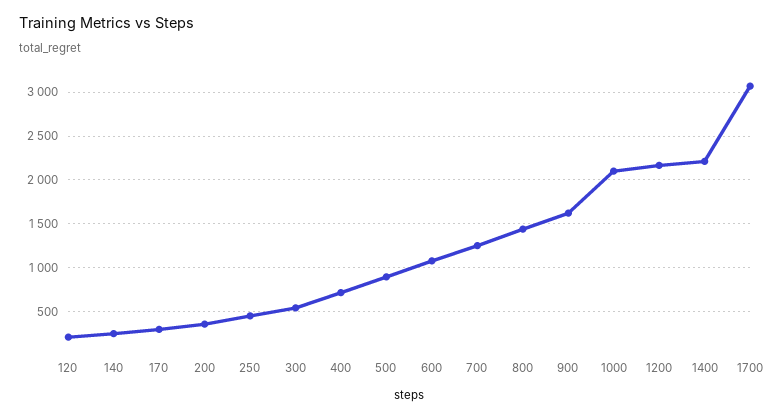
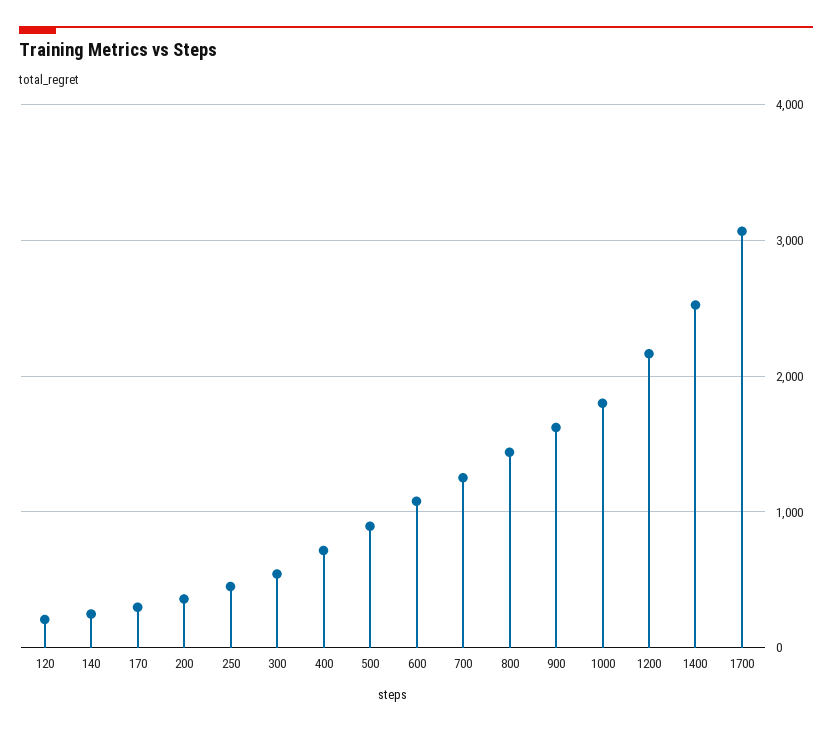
  {
    "120": 200,
    "140": 200,
    "170": 300,
    "200": 400,
    "250": 500,
    "300": 500,
    "400": 700,
    "500": 900,
    "600": 1100,
    "700": 1300,
    "800": 1400,
    "900": 1600,
-   "1000": 2100,
+   "1000": 1800,
    "1200": 2200,
-   "1400": 2200,
+   "1400": 2500,
    "1700": 3100
  }

